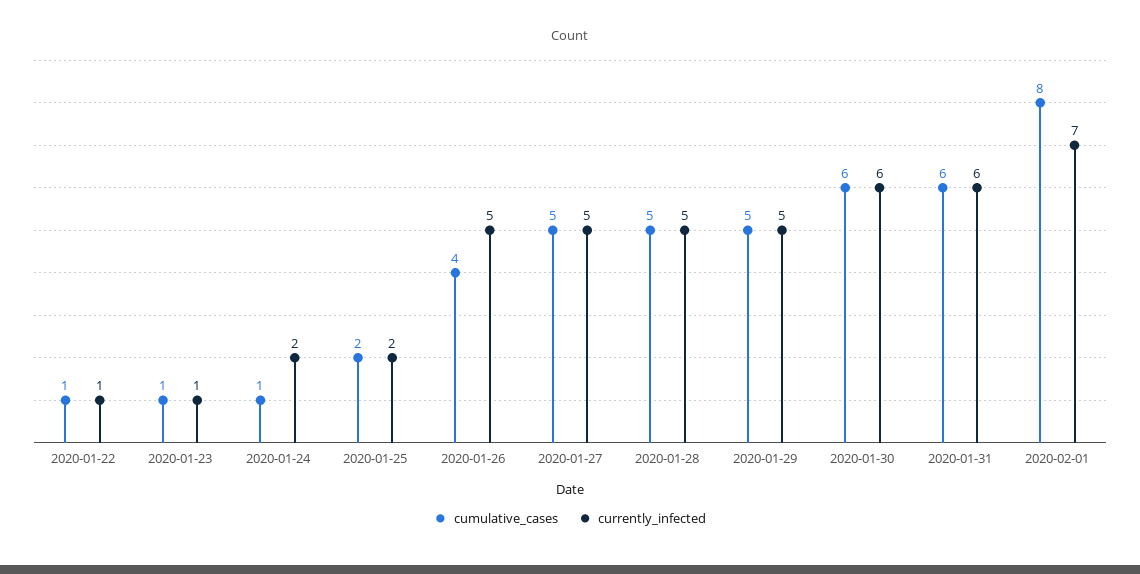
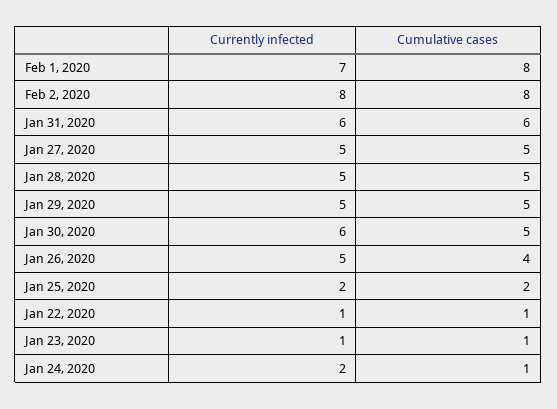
  {
    "cumulative_cases": {
      "2020-01-22": 1,
      "2020-01-23": 1,
      "2020-01-24": 1,
      "2020-01-25": 2,
      "2020-01-26": 4,
      "2020-01-27": 5,
      "2020-01-28": 5,
      "2020-01-29": 5,
-     "2020-01-30": 6,
+     "2020-01-30": 5,
      "2020-01-31": 6,
-     "2020-02-01": 8
+     "2020-02-01": 8,
+     "Feb 2, 2020": 8
    },
    "currently_infected": {
      "2020-01-22": 1,
      "2020-01-23": 1,
      "2020-01-24": 2,
      "2020-01-25": 2,
      "2020-01-26": 5,
      "2020-01-27": 5,
      "2020-01-28": 5,
      "2020-01-29": 5,
      "2020-01-30": 6,
      "2020-01-31": 6,
-     "2020-02-01": 7
+     "2020-02-01": 7,
+     "Feb 2, 2020": 8
    }
  }

